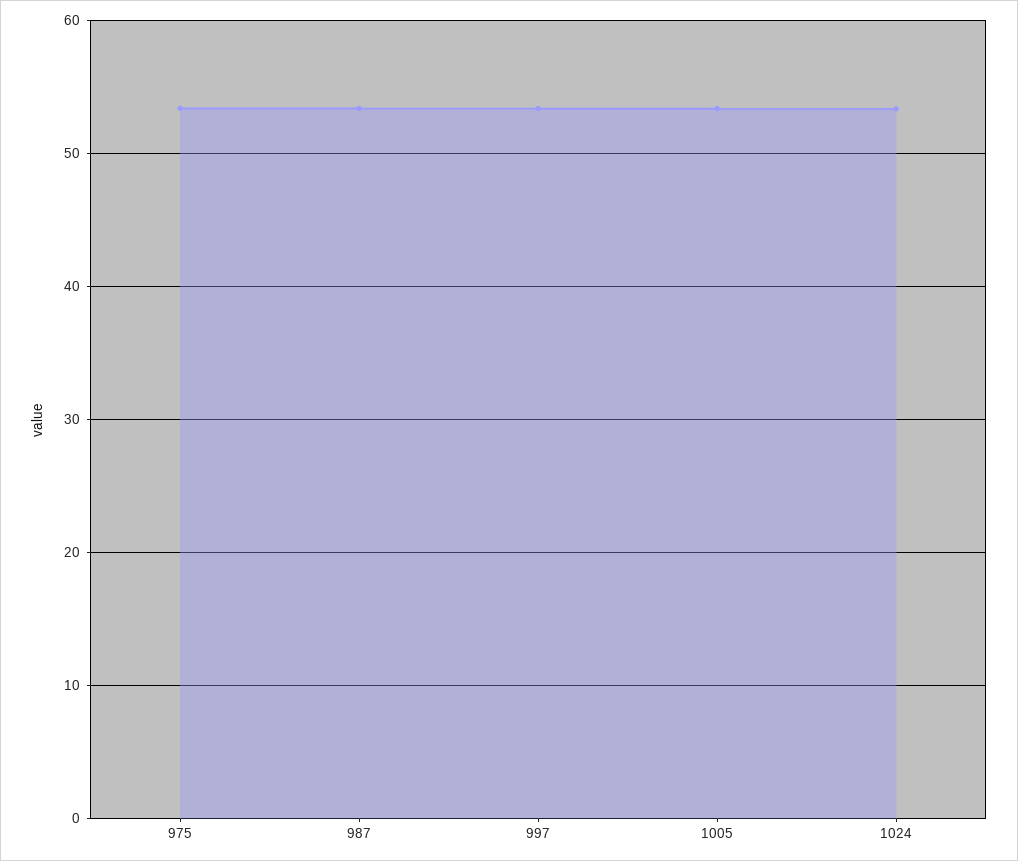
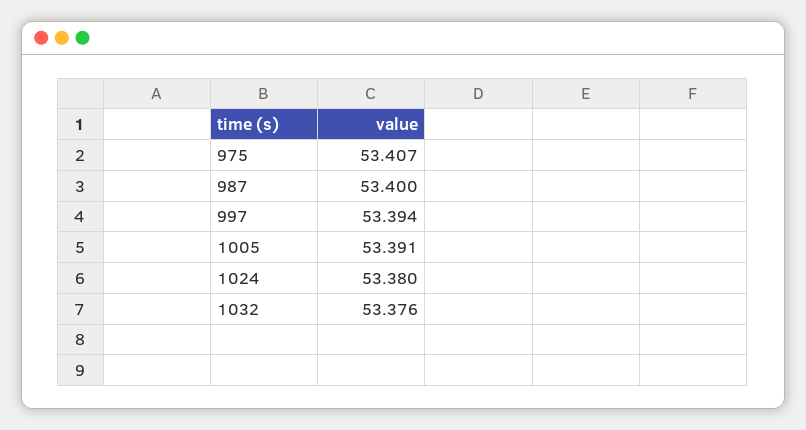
  {
    "975": 53.407,
    "987": 53.4,
    "997": 53.394,
    "1005": 53.391,
-   "1024": 53.38
+   "1024": 53.38,
+   "1032": 53.376
  }

